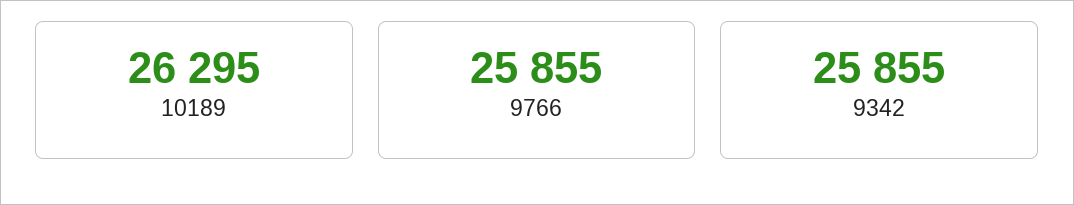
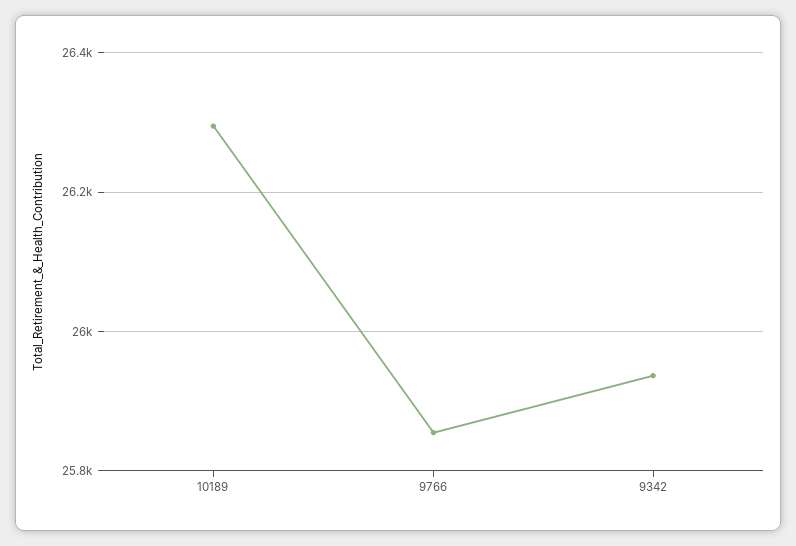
  {
    "10189": 26295,
    "9766": 25855,
-   "9342": 25855
+   "9342": 25940
  }

